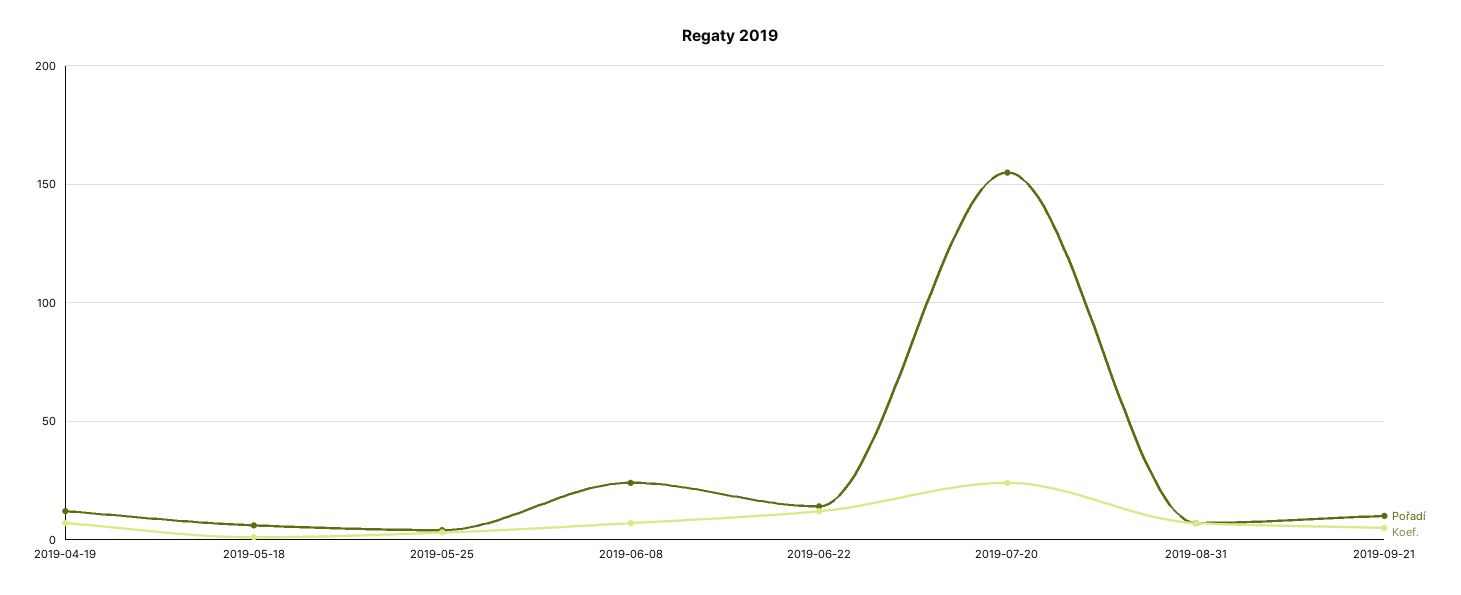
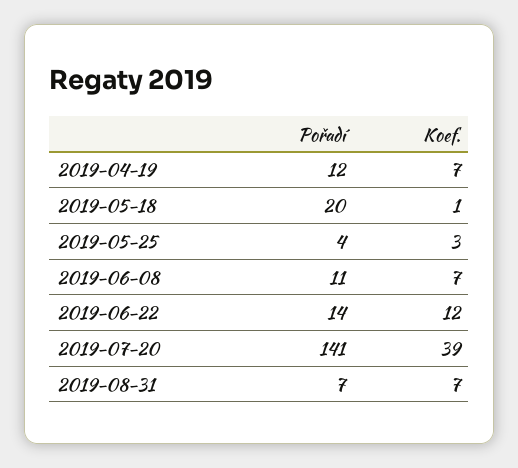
  {
    "Pořadí": {
      "2019-04-19": 12,
-     "2019-05-18": 5,
+     "2019-05-18": 20,
      "2019-05-25": 4,
-     "2019-06-08": 25,
+     "2019-06-08": 11,
      "2019-06-22": 14,
-     "2019-07-20": 155,
+     "2019-07-20": 141,
-     "2019-08-31": 7,
+     "2019-08-31": 7
-     "2019-09-21": 10
    },
    "Koef.": {
      "2019-04-19": 7,
      "2019-05-18": 1,
      "2019-05-25": 3,
      "2019-06-08": 7,
      "2019-06-22": 12,
-     "2019-07-20": 25,
+     "2019-07-20": 39,
-     "2019-08-31": 7,
+     "2019-08-31": 7
-     "2019-09-21": 5
    }
  }

